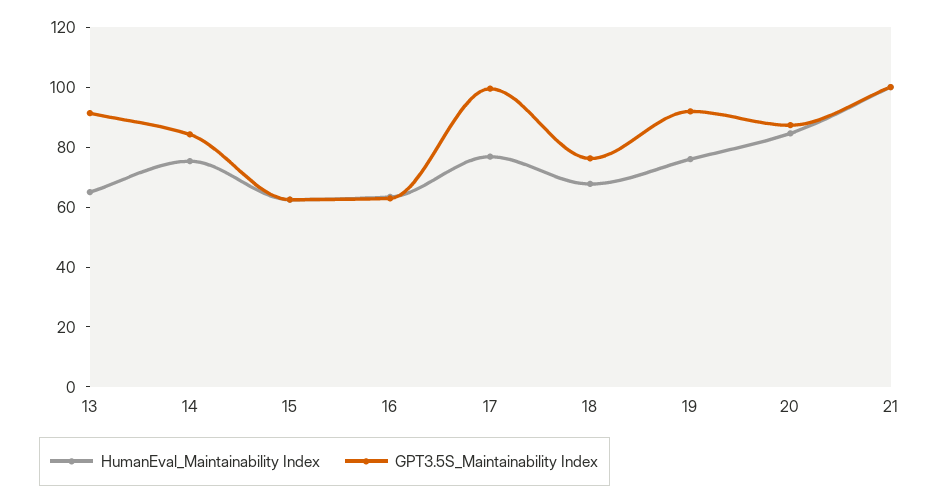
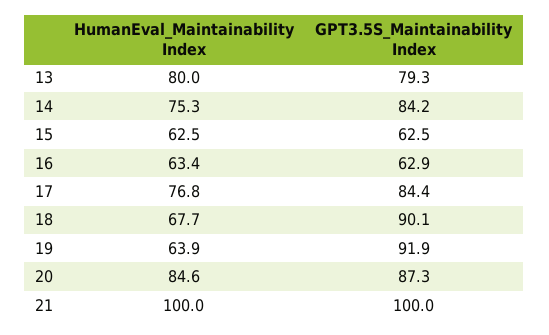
  {
    "HumanEval_Maintainability Index": {
-     "13": 65,
+     "13": 80,
      "14": 75.3,
      "15": 62.5,
      "16": 63.4,
      "17": 76.8,
      "18": 67.7,
-     "19": 75,
+     "19": 63.9,
      "20": 84.6,
      "21": 100
    },
    "GPT3.5S_Maintainability Index": {
-     "13": 90,
+     "13": 79.3,
      "14": 84.2,
      "15": 62.5,
      "16": 62.9,
-     "17": 100,
+     "17": 84.4,
-     "18": 75,
+     "18": 90.1,
      "19": 91.9,
      "20": 87.3,
      "21": 100
    }
  }

